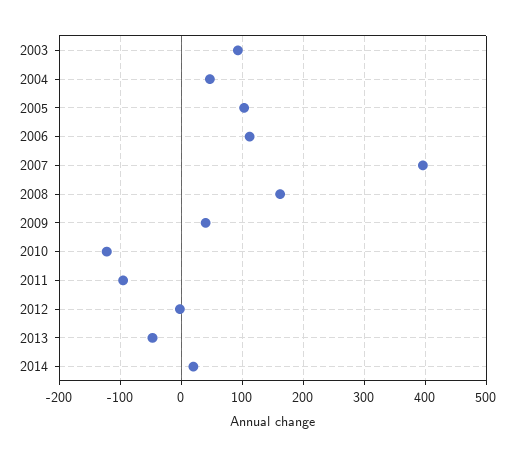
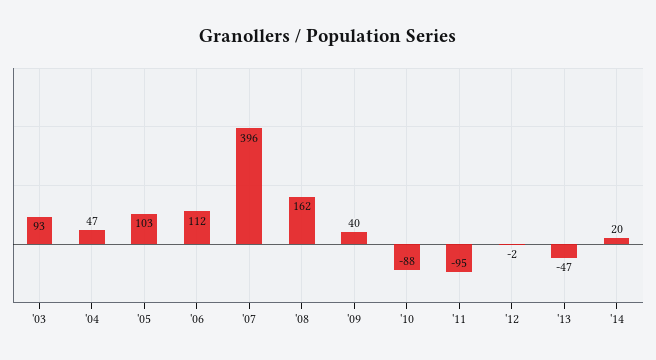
  {
    "2003": 93,
    "2004": 47,
    "2005": 103,
    "2006": 112,
    "2007": 396,
    "2008": 162,
    "2009": 40,
-   "2010": -120,
+   "2010": -88,
    "2011": -95,
    "2012": -2,
    "2013": -47,
    "2014": 20
  }

